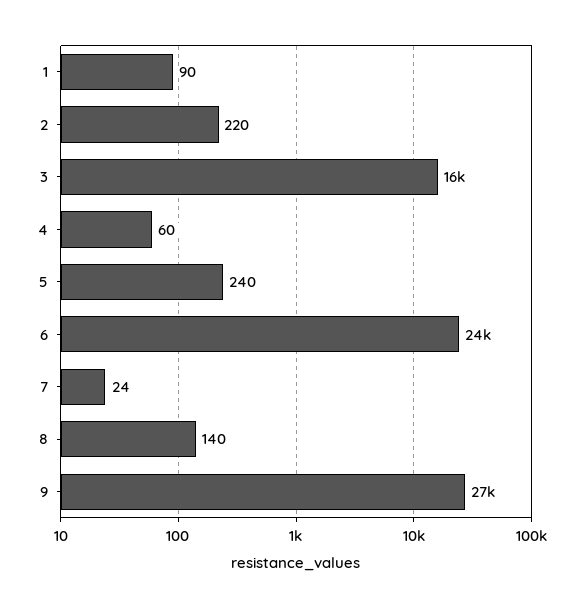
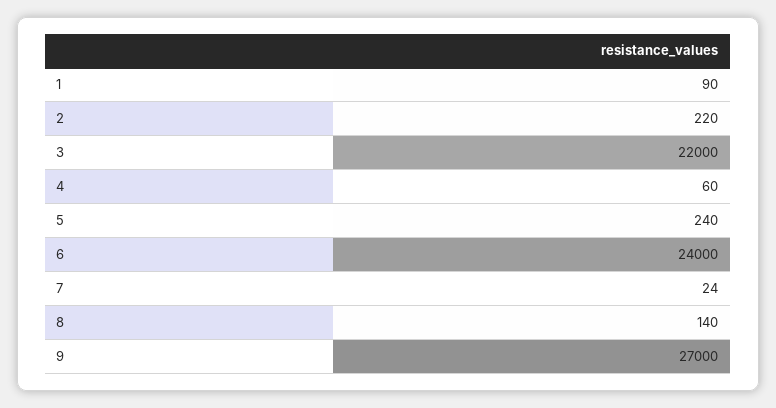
  {
    "1": 90,
    "2": 220,
-   "3": 16000,
+   "3": 22000,
    "4": 60,
    "5": 240,
    "6": 24000,
    "7": 24,
    "8": 140,
    "9": 27000
  }

